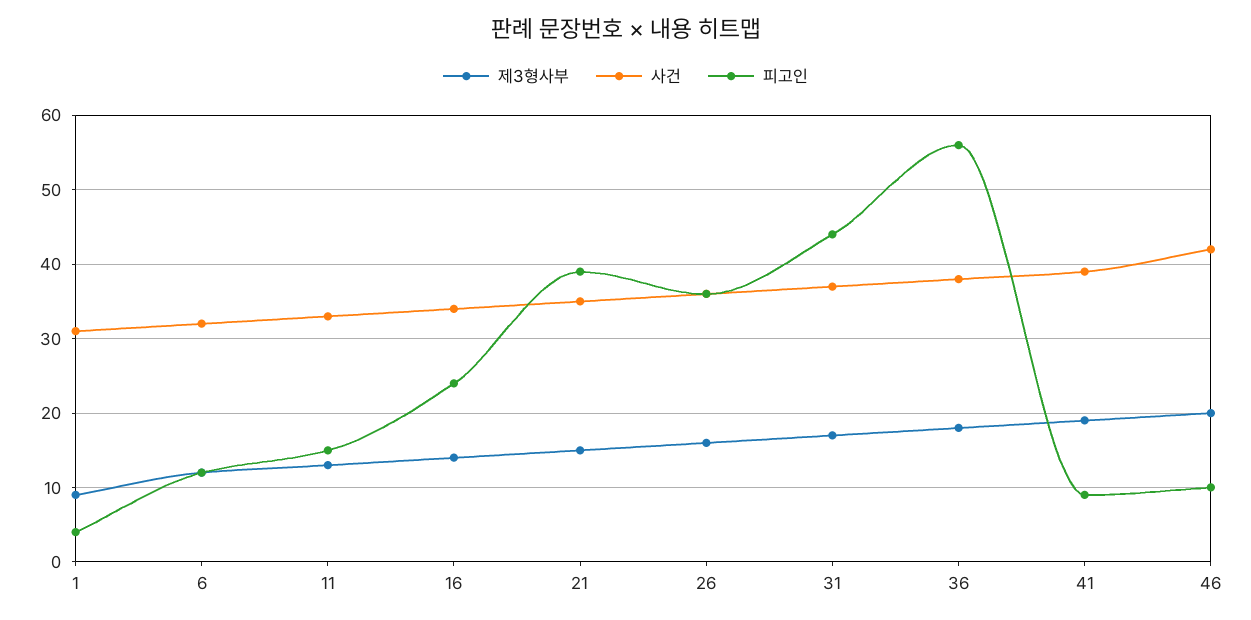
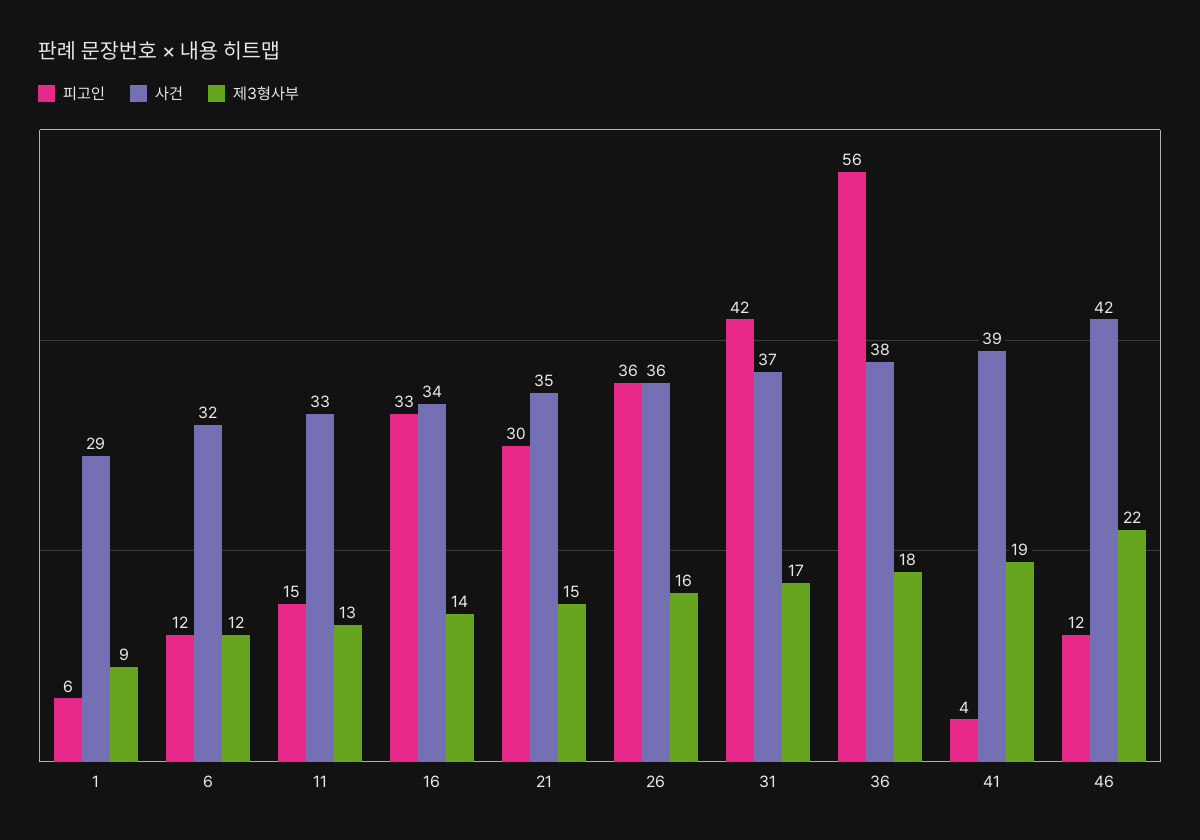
  {
    "제3형사부": {
      "1": 9,
      "6": 12,
      "11": 13,
      "16": 14,
      "21": 15,
      "26": 16,
      "31": 17,
      "36": 18,
      "41": 19,
-     "46": 20
+     "46": 22
    },
    "사건": {
-     "1": 31,
+     "1": 29,
      "6": 32,
      "11": 33,
      "16": 34,
      "21": 35,
      "26": 36,
      "31": 37,
      "36": 38,
      "41": 39,
      "46": 42
    },
    "피고인": {
-     "1": 4,
+     "1": 6,
      "6": 12,
      "11": 15,
-     "16": 24,
+     "16": 33,
-     "21": 39,
+     "21": 30,
      "26": 36,
-     "31": 44,
+     "31": 42,
      "36": 56,
-     "41": 9,
+     "41": 4,
-     "46": 10
+     "46": 12
    }
  }

